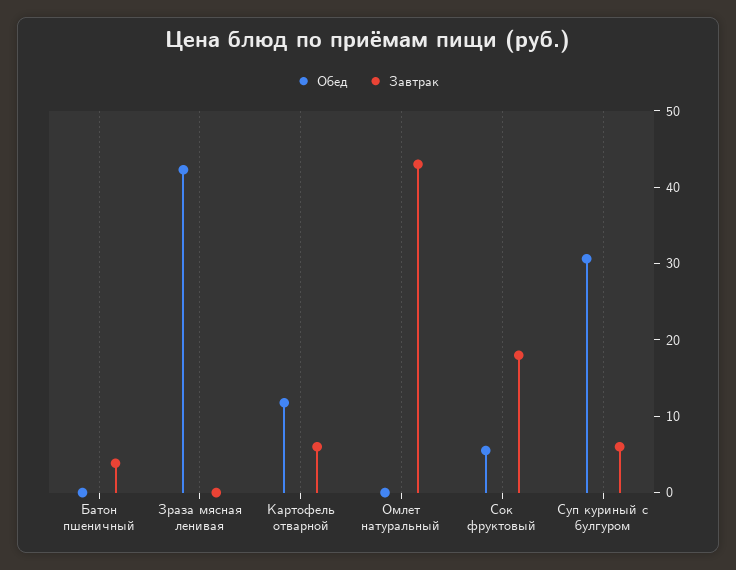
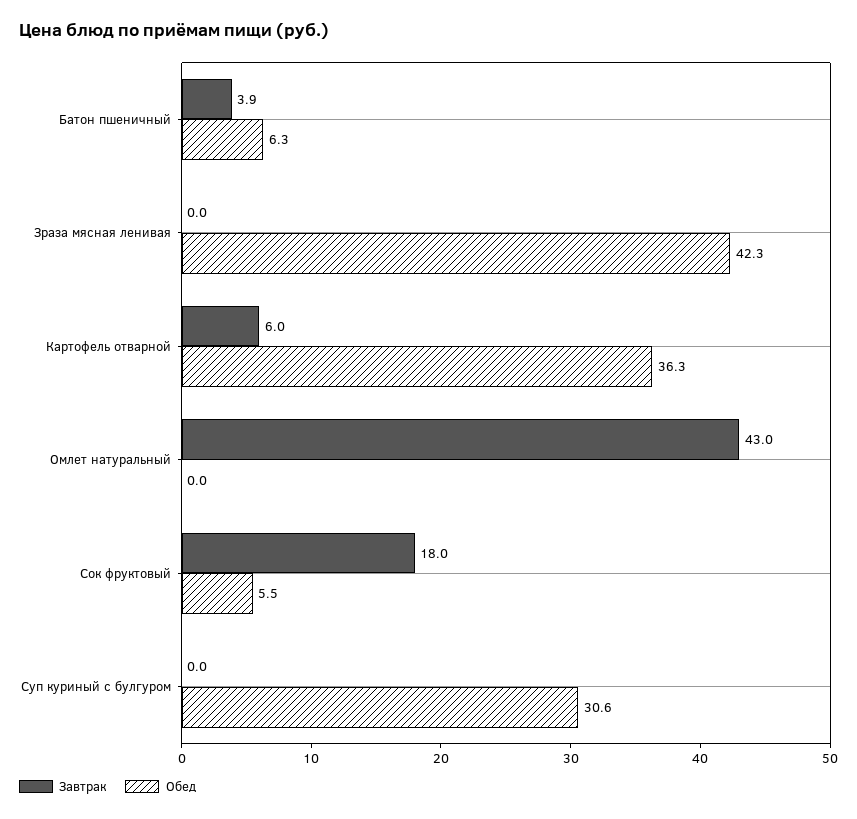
  {
    "Обед": {
-     "Батон пшеничный": 0,
+     "Батон пшеничный": 6.3,
      "Зраза мясная ленивая": 42.3,
-     "Картофель отварной": 12,
+     "Картофель отварной": 36.3,
      "Омлет натуральный": 0,
      "Сок фруктовый": 5.5,
      "Суп куриный с булгуром": 30.6
    },
    "Завтрак": {
      "Батон пшеничный": 3.9,
      "Зраза мясная ленивая": 0,
      "Картофель отварной": 6,
      "Омлет натуральный": 43,
      "Сок фруктовый": 18,
-     "Суп куриный с булгуром": 6
+     "Суп куриный с булгуром": 0
    }
  }

